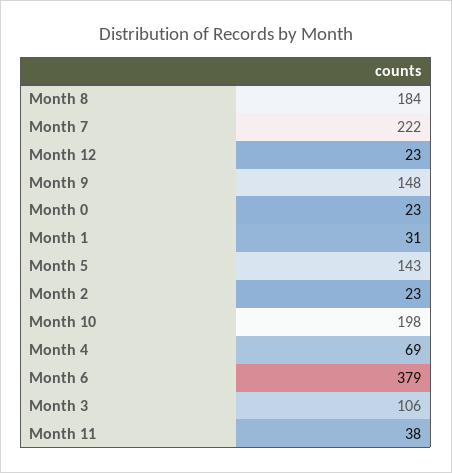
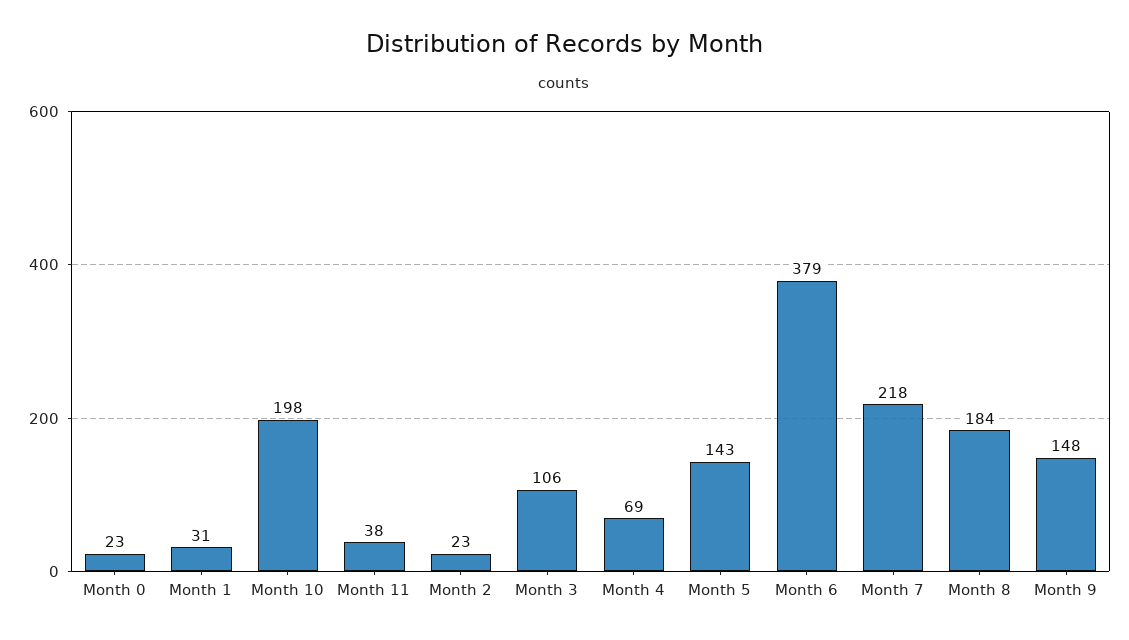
  {
    "Month 8": 184,
-   "Month 7": 222,
+   "Month 7": 218,
-   "Month 12": 23,
    "Month 9": 148,
    "Month 0": 23,
    "Month 1": 31,
    "Month 5": 143,
    "Month 2": 23,
    "Month 10": 198,
    "Month 4": 69,
    "Month 6": 379,
    "Month 3": 106,
    "Month 11": 38
  }

